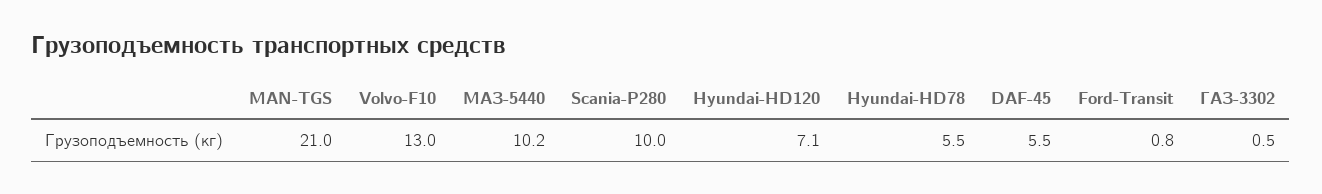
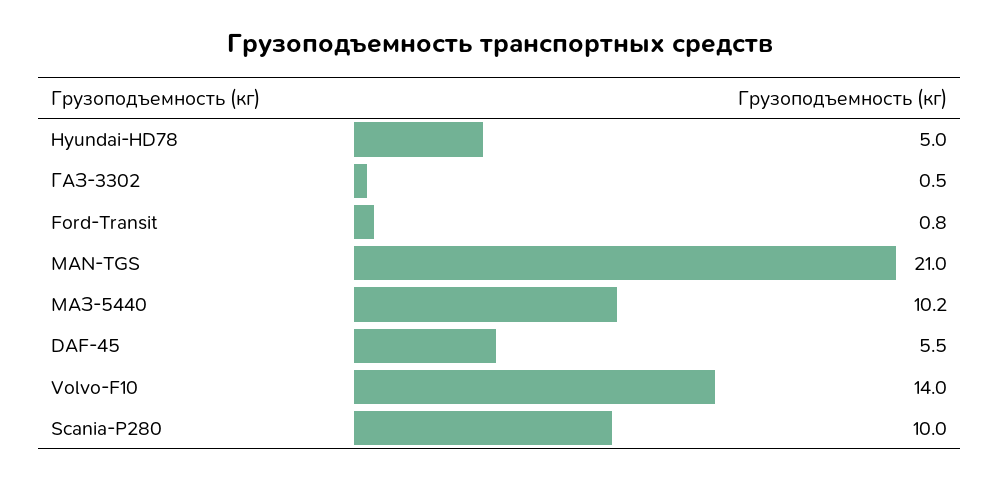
  {
    "MAN-TGS": 21,
-   "Volvo-F10": 13,
+   "Volvo-F10": 14,
    "МАЗ-5440": 10.2,
    "Scania-P280": 10,
-   "Hyundai-HD120": 7.1,
-   "Hyundai-HD78": 5.5,
+   "Hyundai-HD78": 5,
    "DAF-45": 5.5,
    "Ford-Transit": 0.8,
    "ГАЗ-3302": 0.5
  }

